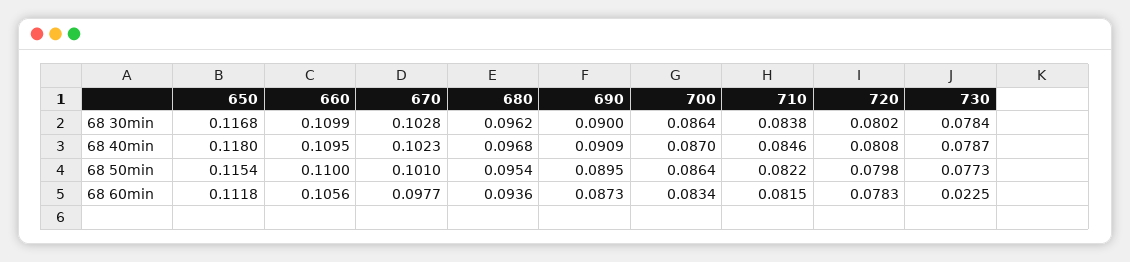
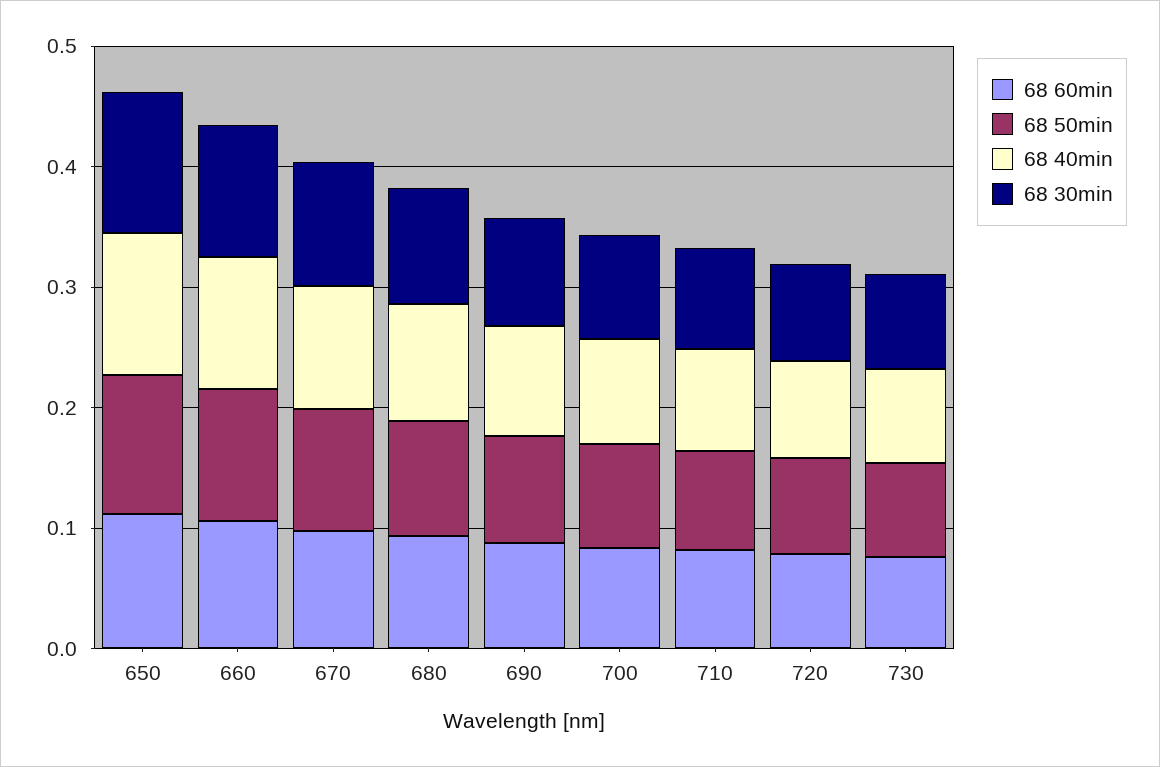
  {
    "68 30min": {
      "650": 0.1168,
      "660": 0.1099,
      "670": 0.1028,
      "680": 0.0962,
      "690": 0.09,
      "700": 0.0864,
      "710": 0.0838,
      "720": 0.0802,
      "730": 0.0784
    },
    "68 40min": {
      "650": 0.118,
      "660": 0.1095,
      "670": 0.1023,
      "680": 0.0968,
      "690": 0.0909,
      "700": 0.087,
      "710": 0.0846,
      "720": 0.0808,
      "730": 0.0787
    },
    "68 50min": {
      "650": 0.1154,
      "660": 0.11,
      "670": 0.101,
      "680": 0.0954,
      "690": 0.0895,
      "700": 0.0864,
      "710": 0.0822,
      "720": 0.0798,
      "730": 0.0773
    },
    "68 60min": {
      "650": 0.1118,
      "660": 0.1056,
      "670": 0.0977,
      "680": 0.0936,
      "690": 0.0873,
      "700": 0.0834,
      "710": 0.0815,
      "720": 0.0783,
-     "730": 0.0225
+     "730": 0.08
    }
  }

